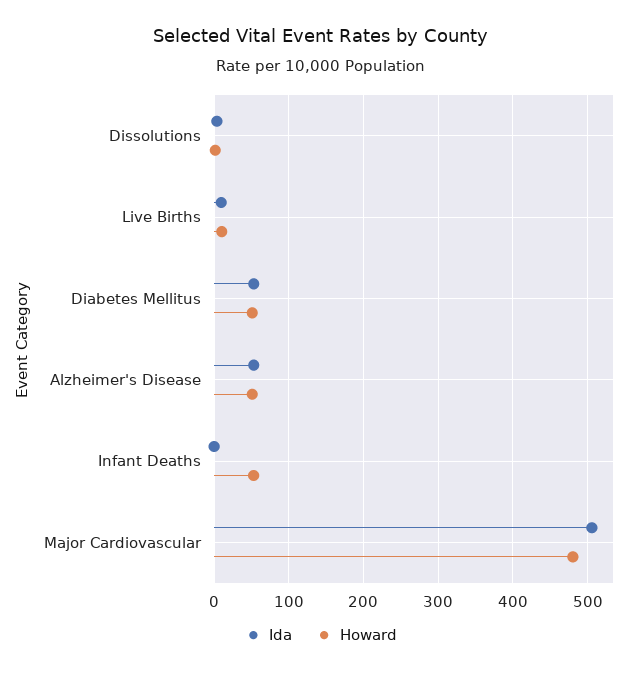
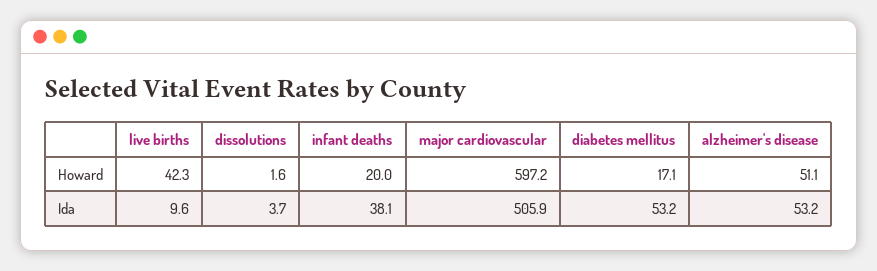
  {
    "Ida": {
      "Dissolutions": 3.7,
      "Live Births": 9.6,
      "Diabetes Mellitus": 53.2,
      "Alzheimer's Disease": 53.2,
-     "Infant Deaths": 0,
+     "Infant Deaths": 38.1,
      "Major Cardiovascular": 505.9
    },
    "Howard": {
      "Dissolutions": 1.6,
-     "Live Births": 10,
+     "Live Births": 42.3,
-     "Diabetes Mellitus": 50,
+     "Diabetes Mellitus": 17.1,
      "Alzheimer's Disease": 51.1,
-     "Infant Deaths": 50,
+     "Infant Deaths": 20,
-     "Major Cardiovascular": 480
+     "Major Cardiovascular": 597.2
    }
  }

